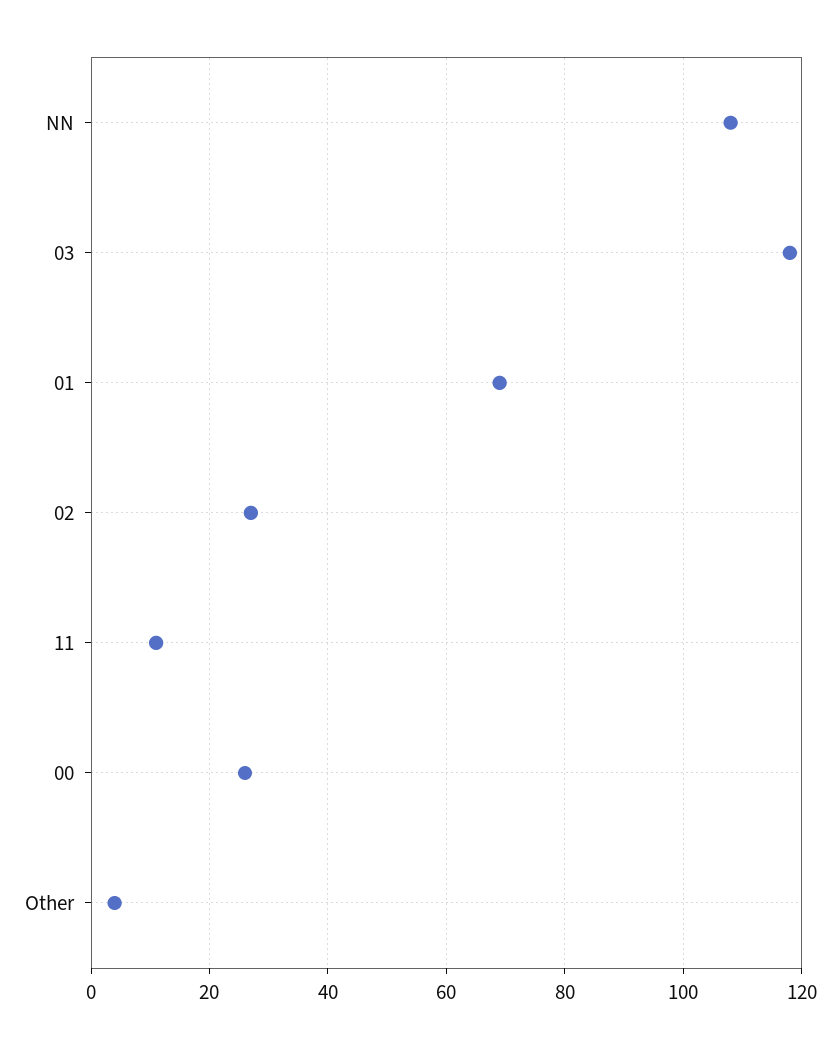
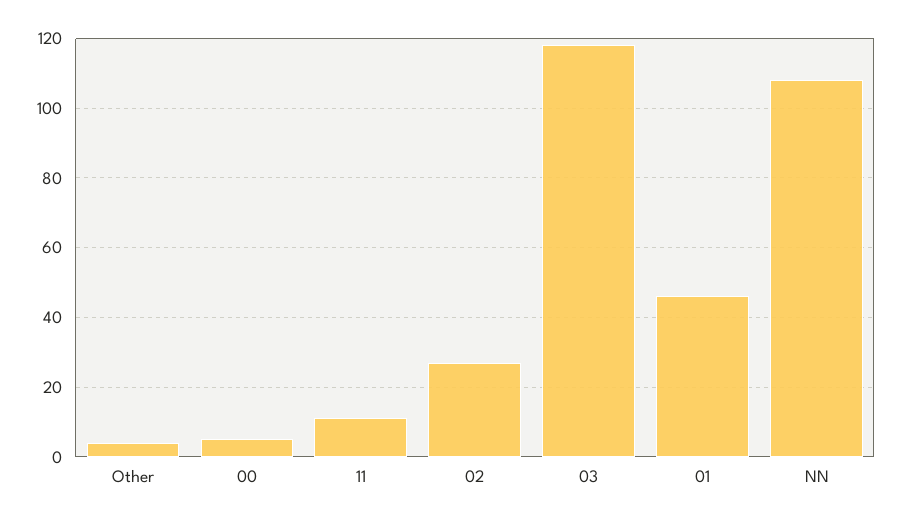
  {
    "NN": 110,
    "03": 120,
-   "01": 70,
+   "01": 45,
    "02": 25,
    "11": 10,
-   "00": 25,
+   "00": 5,
    "Other": 5
  }

